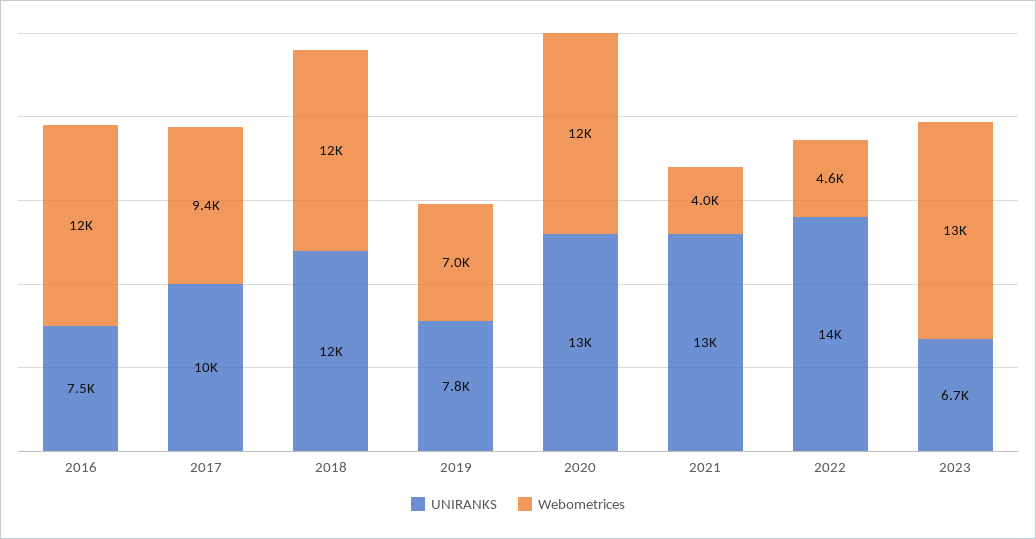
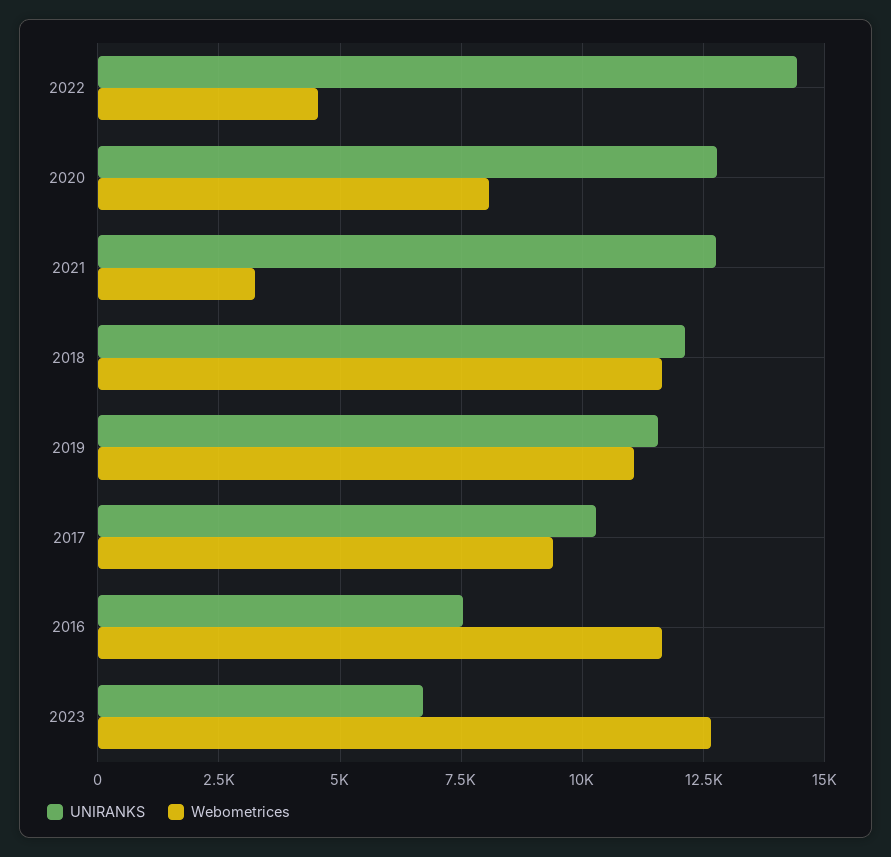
  {
    "UNIRANKS": {
      "2016": 7500,
      "2017": 10000,
      "2018": 12000,
-     "2019": 7800,
+     "2019": 11500,
      "2020": 13000,
      "2021": 13000,
      "2022": 14000,
      "2023": 6700
    },
    "Webometrices": {
      "2016": 12000,
      "2017": 9400,
      "2018": 12000,
-     "2019": 7000,
+     "2019": 11000,
-     "2020": 12000,
+     "2020": 8000,
-     "2021": 4000,
+     "2021": 3250,
      "2022": 4600,
      "2023": 13000
    }
  }

